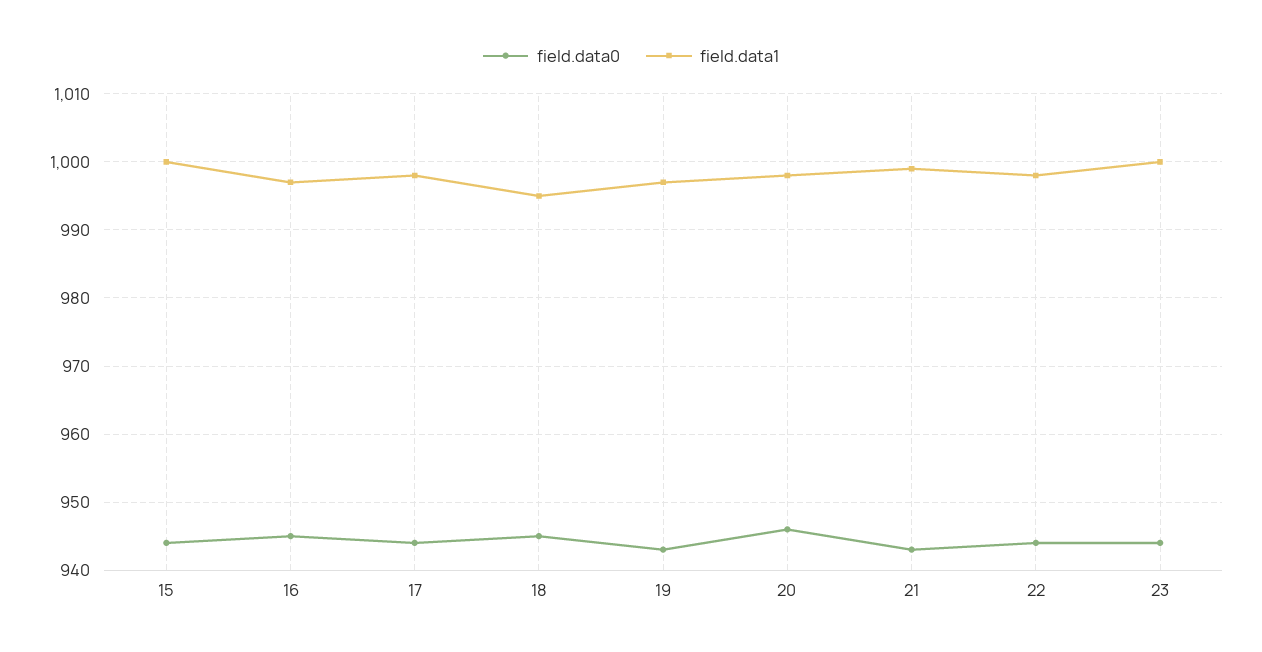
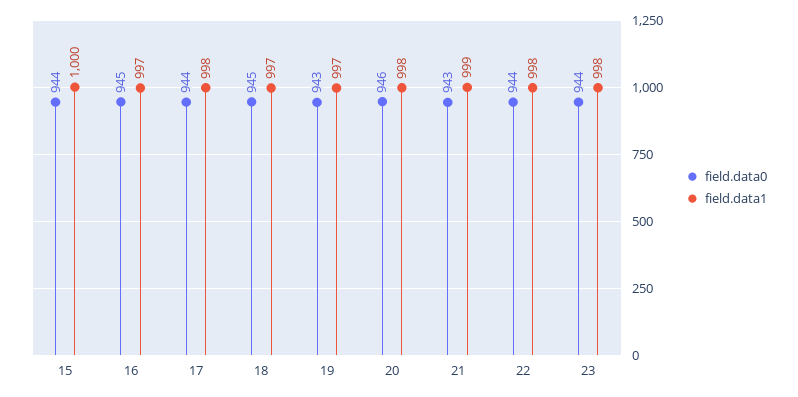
  {
    "field.data0": {
      "15": 944,
      "16": 945,
      "17": 944,
      "18": 945,
      "19": 943,
      "20": 946,
      "21": 943,
      "22": 944,
      "23": 944
    },
    "field.data1": {
      "15": 1000,
      "16": 997,
      "17": 998,
-     "18": 995,
+     "18": 997,
      "19": 997,
      "20": 998,
      "21": 999,
      "22": 998,
-     "23": 1000
+     "23": 998
    }
  }

